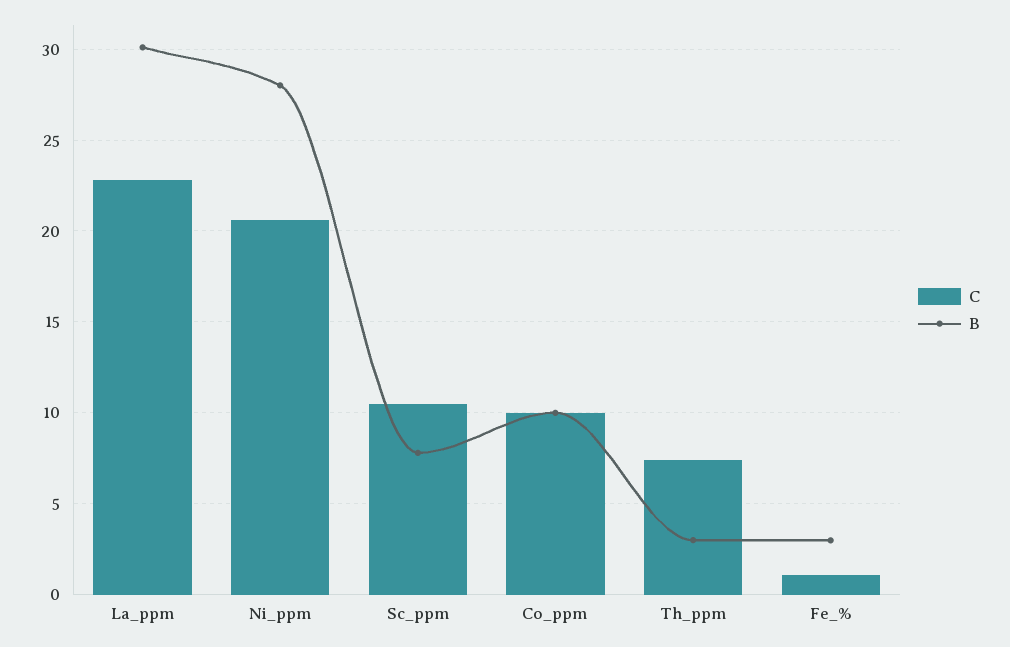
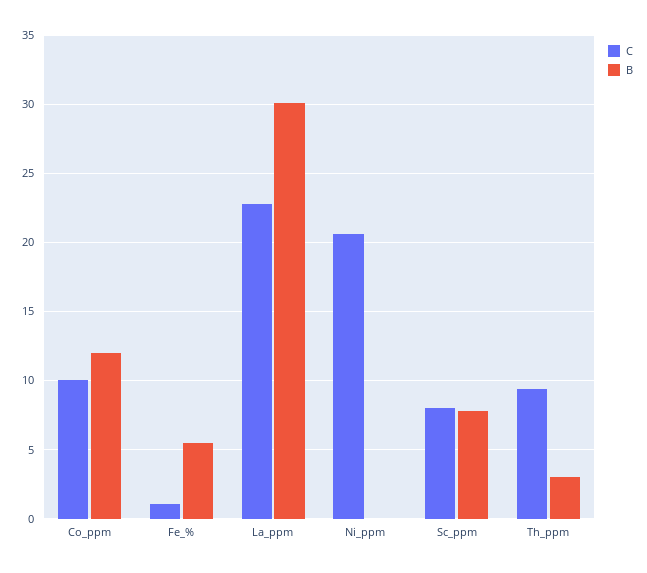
  {
    "C": {
      "La_ppm": 23,
      "Ni_ppm": 20.5,
-     "Sc_ppm": 10.5,
+     "Sc_ppm": 8,
      "Co_ppm": 10,
-     "Th_ppm": 7.5,
+     "Th_ppm": 9.5,
      "Fe_%": 1
    },
    "B": {
      "La_ppm": 30,
-     "Ni_ppm": 28,
+     "Ni_ppm": 0,
      "Sc_ppm": 8,
-     "Co_ppm": 10,
+     "Co_ppm": 12,
      "Th_ppm": 3,
-     "Fe_%": 3
+     "Fe_%": 5.5
    }
  }

